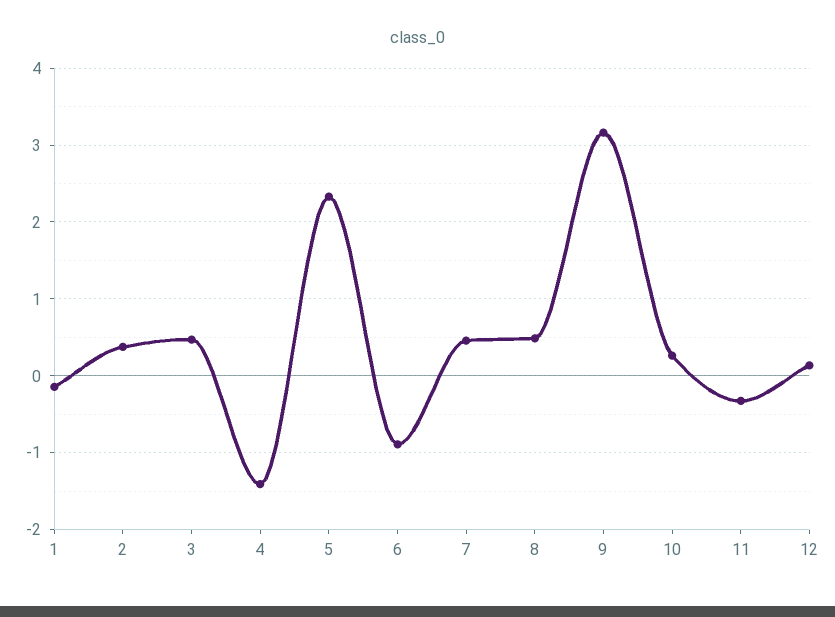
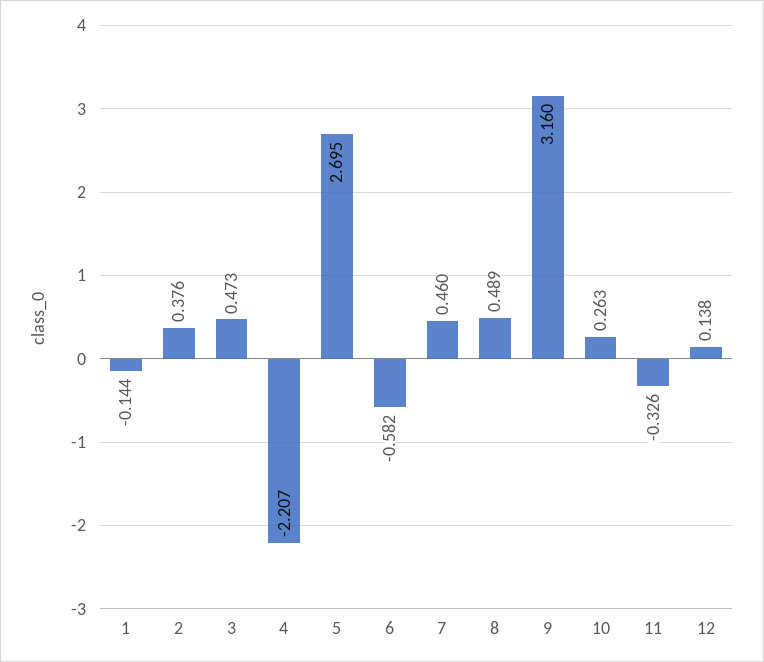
  {
    "1": -0.144,
    "2": 0.376,
    "3": 0.473,
-   "4": -1.4,
+   "4": -2.207,
-   "5": 2.3,
+   "5": 2.695,
-   "6": -0.9,
+   "6": -0.582,
    "7": 0.46,
    "8": 0.489,
    "9": 3.16,
    "10": 0.263,
    "11": -0.326,
    "12": 0.138
  }

